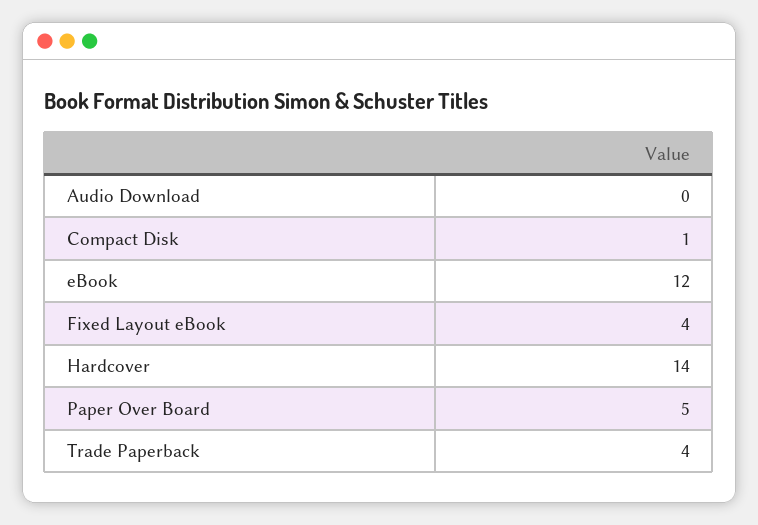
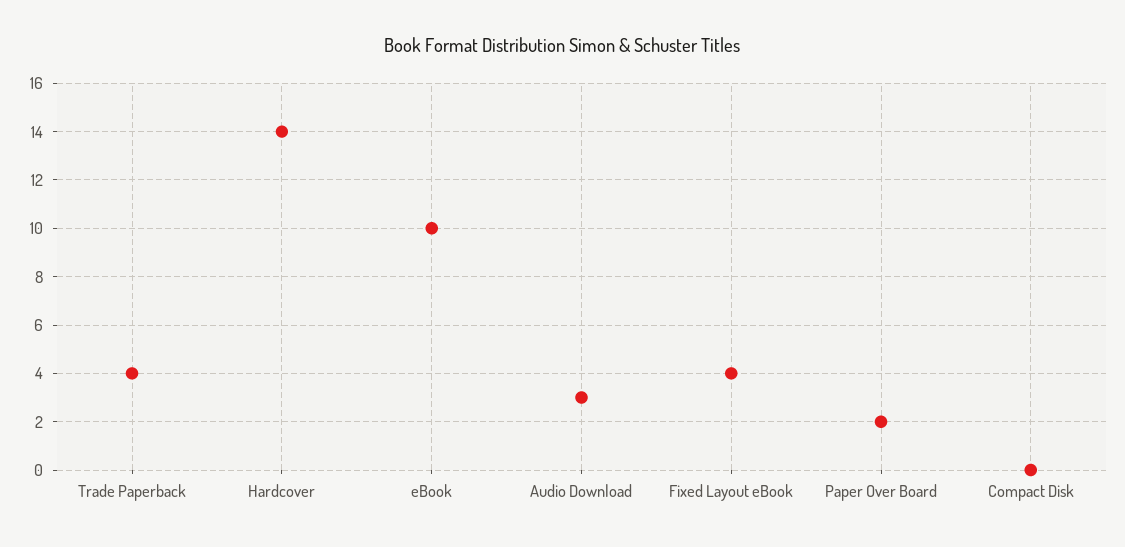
  {
-   "Audio Download": 0,
+   "Audio Download": 3,
-   "Compact Disk": 1,
+   "Compact Disk": 0,
-   "eBook": 12,
+   "eBook": 10,
    "Fixed Layout eBook": 4,
    "Hardcover": 14,
-   "Paper Over Board": 5,
+   "Paper Over Board": 2,
    "Trade Paperback": 4
  }

